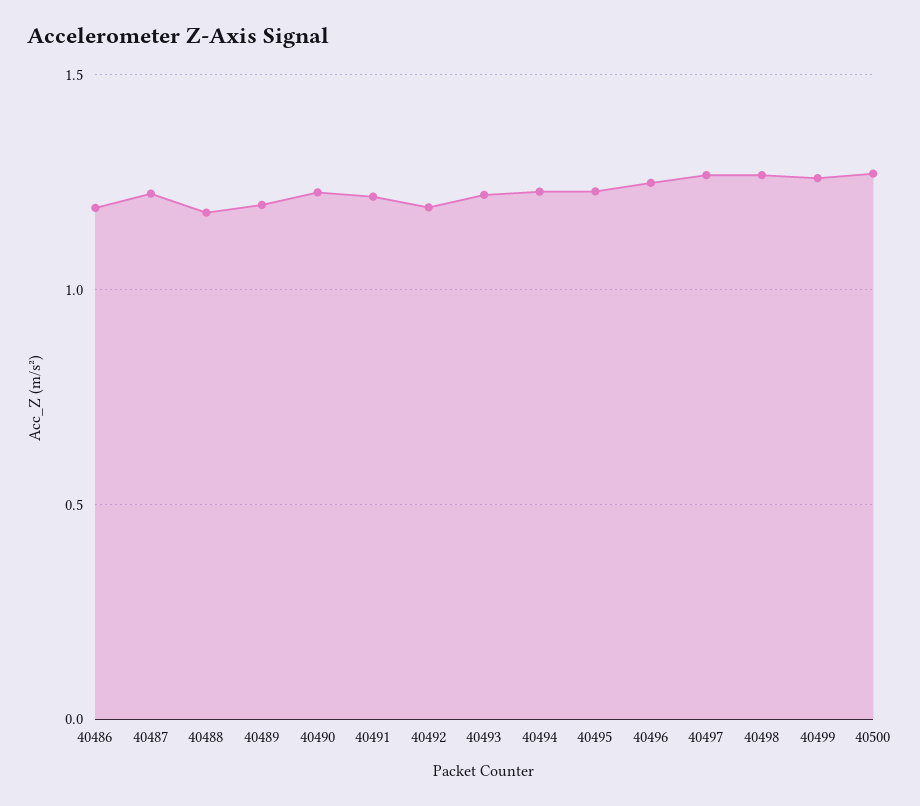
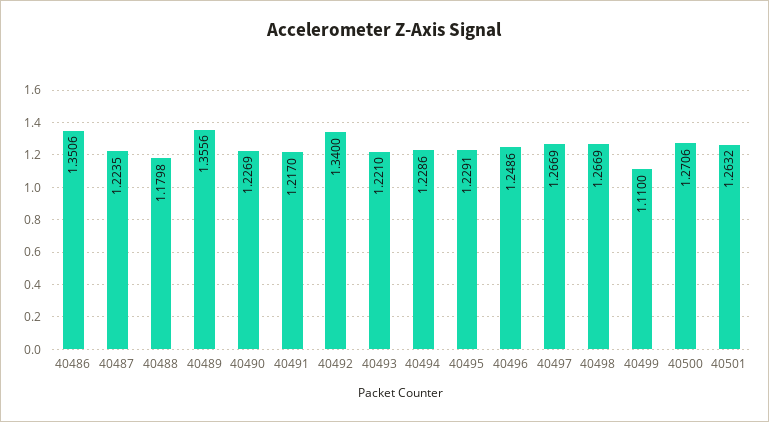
  {
-   "40486": 1.2,
+   "40486": 1.3506,
    "40487": 1.2235,
    "40488": 1.1798,
-   "40489": 1.2,
+   "40489": 1.3556,
    "40490": 1.2269,
    "40491": 1.217,
-   "40492": 1.2,
+   "40492": 1.34,
    "40493": 1.221,
    "40494": 1.2286,
    "40495": 1.2291,
    "40496": 1.2486,
    "40497": 1.2669,
    "40498": 1.2669,
-   "40499": 1.25,
+   "40499": 1.11,
-   "40500": 1.2706
+   "40500": 1.2706,
+   "40501": 1.2632
  }

